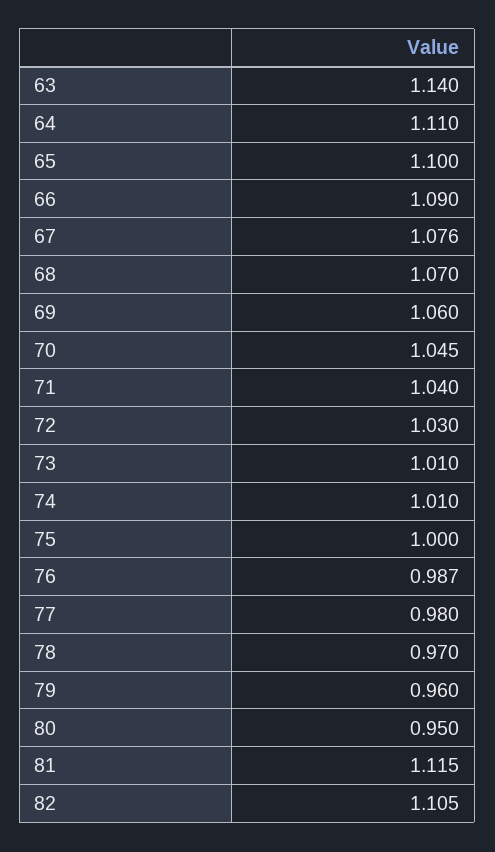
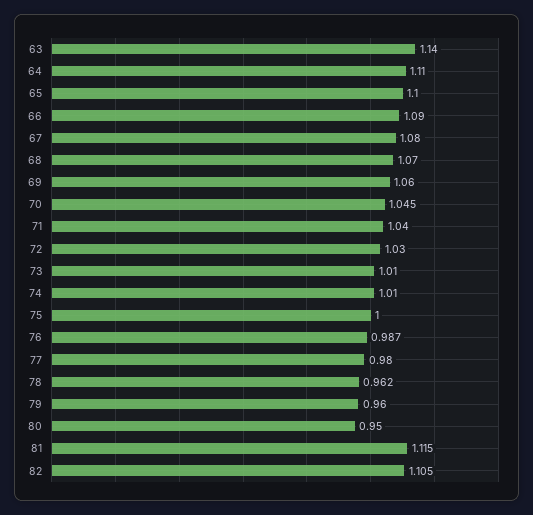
  {
    "63": 1.14,
    "64": 1.11,
    "65": 1.1,
    "66": 1.09,
-   "67": 1.076,
+   "67": 1.08,
    "68": 1.07,
    "69": 1.06,
    "70": 1.045,
    "71": 1.04,
    "72": 1.03,
    "73": 1.01,
    "74": 1.01,
    "75": 1,
    "76": 0.987,
    "77": 0.98,
-   "78": 0.97,
+   "78": 0.962,
    "79": 0.96,
    "80": 0.95,
    "81": 1.115,
    "82": 1.105
  }

